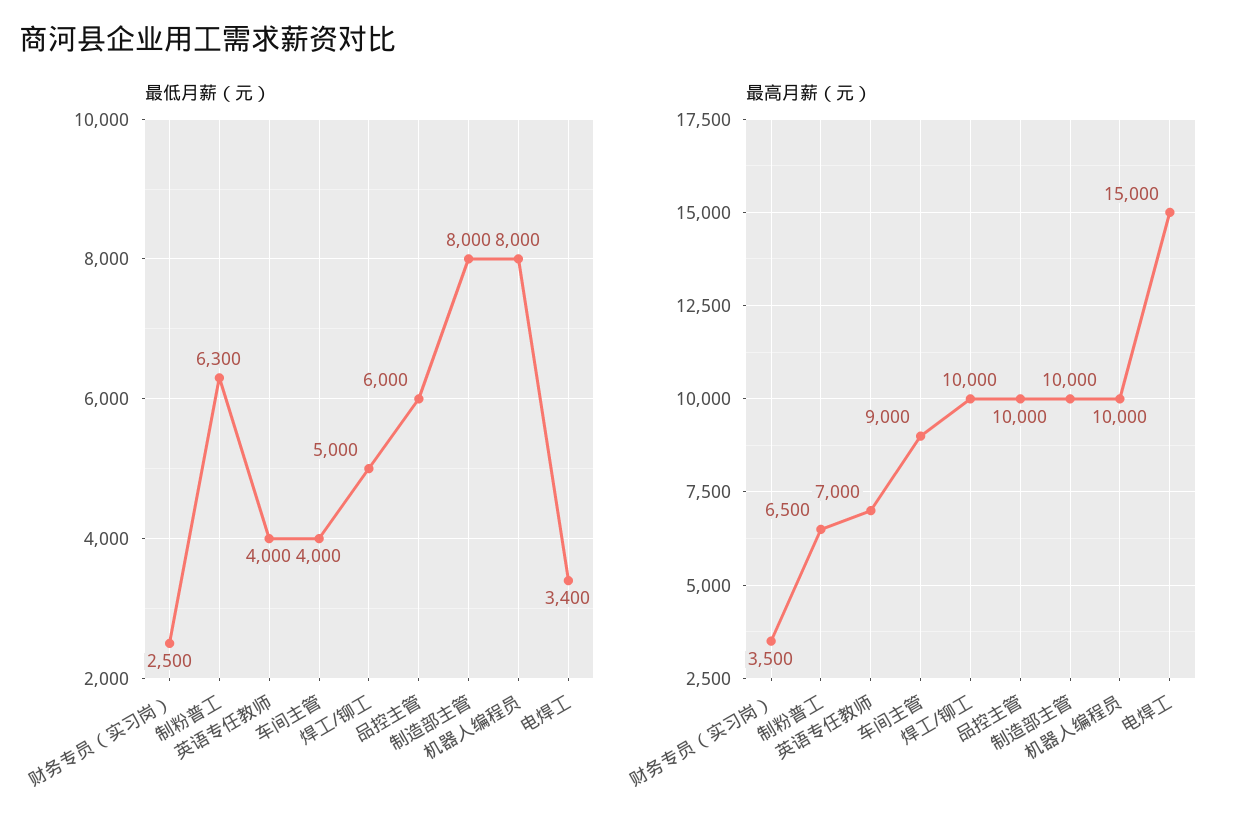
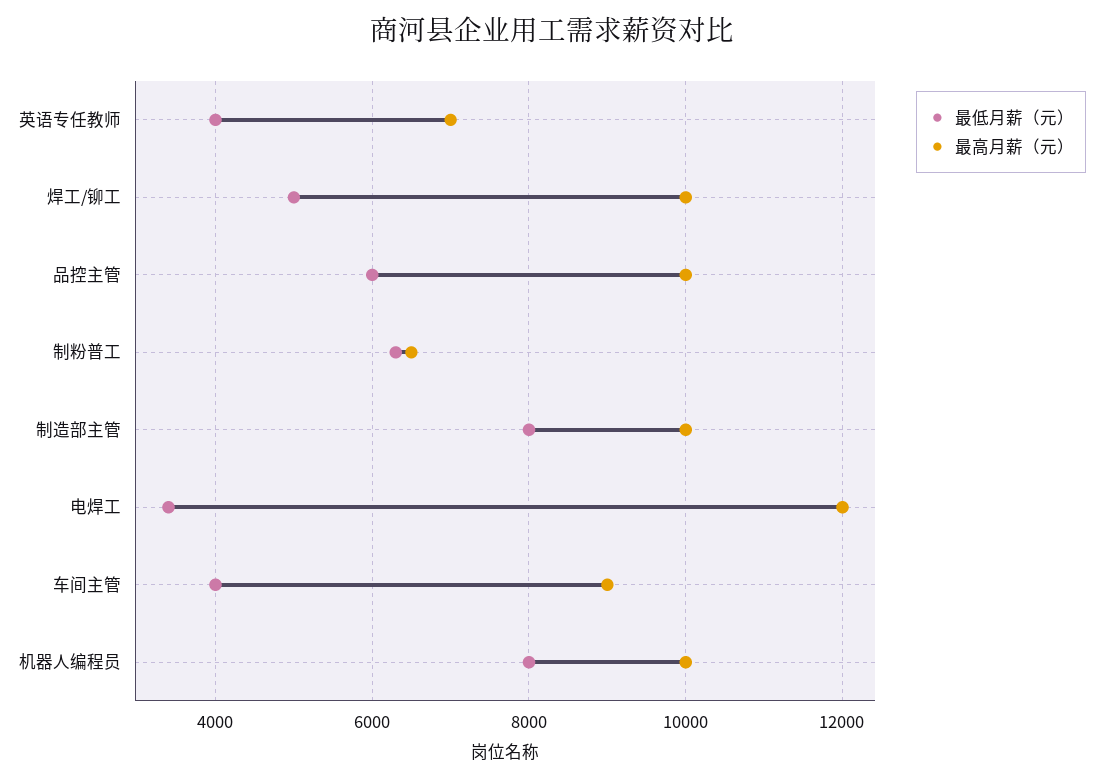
  {
    "最低月薪（元）": {
-     "财务专员（实习岗）": 2500,
      "制粉普工": 6300,
      "英语专任教师": 4000,
      "车间主管": 4000,
      "焊工/铆工": 5000,
      "品控主管": 6000,
      "制造部主管": 8000,
      "机器人编程员": 8000,
      "电焊工": 3400
    },
    "最高月薪（元）": {
-     "财务专员（实习岗）": 3500,
      "制粉普工": 6500,
      "英语专任教师": 7000,
      "车间主管": 9000,
      "焊工/铆工": 10000,
      "品控主管": 10000,
      "制造部主管": 10000,
      "机器人编程员": 10000,
-     "电焊工": 15000
+     "电焊工": 12000
    }
  }

